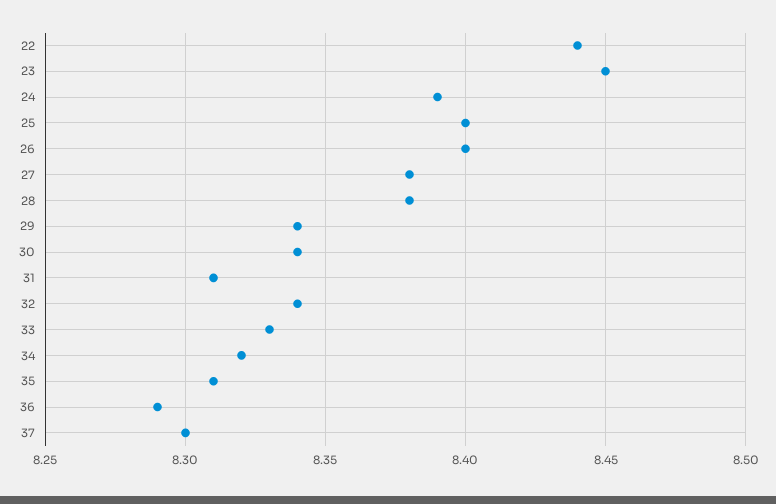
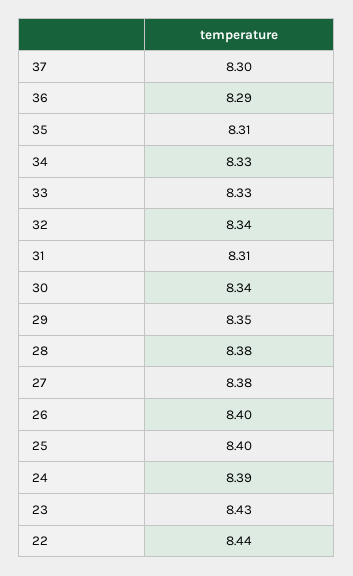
  {
    "22": 8.44,
-   "23": 8.45,
+   "23": 8.43,
    "24": 8.39,
    "25": 8.4,
    "26": 8.4,
    "27": 8.38,
    "28": 8.38,
-   "29": 8.34,
+   "29": 8.35,
    "30": 8.34,
    "31": 8.31,
    "32": 8.34,
    "33": 8.33,
-   "34": 8.32,
+   "34": 8.33,
    "35": 8.31,
    "36": 8.29,
    "37": 8.3
  }

